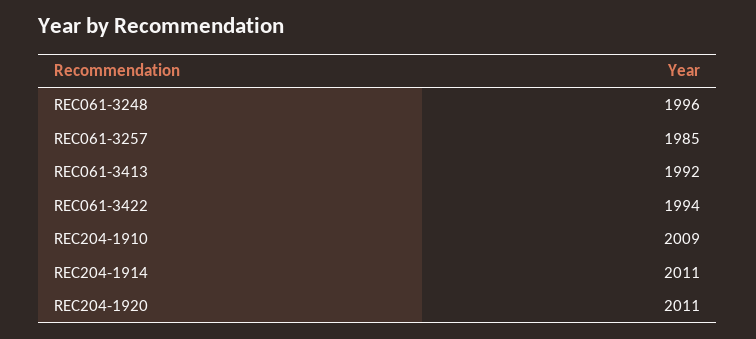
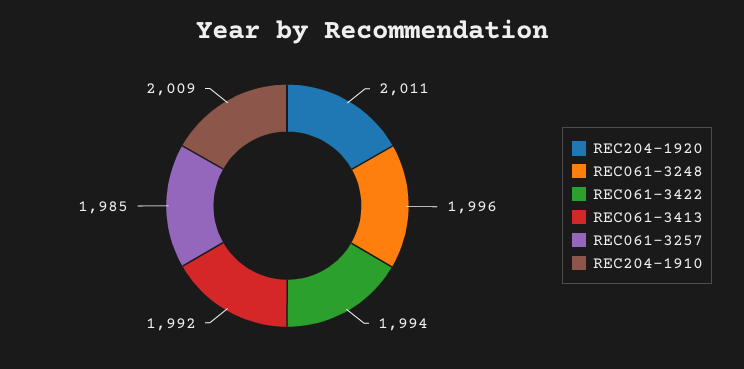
  {
    "REC061-3248": 1996,
    "REC061-3257": 1985,
    "REC061-3413": 1992,
    "REC061-3422": 1994,
    "REC204-1910": 2009,
-   "REC204-1914": 2011,
    "REC204-1920": 2011
  }

